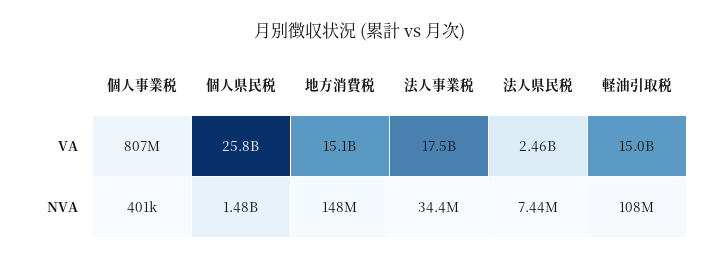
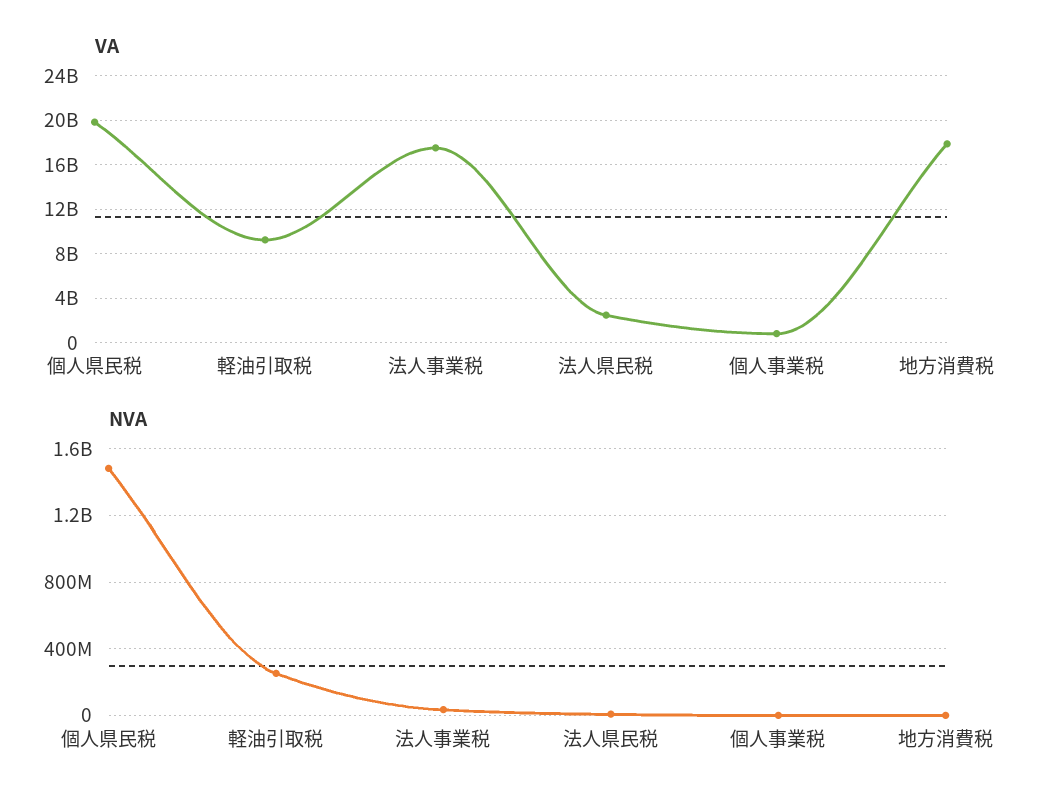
  {
    "VA": {
      "個人事業税": 807000000,
-     "個人県民税": 25800000000,
+     "個人県民税": 20000000000,
-     "地方消費税": 15100000000,
+     "地方消費税": 18000000000,
      "法人事業税": 17500000000,
      "法人県民税": 2460000000,
-     "軽油引取税": 15000000000
+     "軽油引取税": 9000000000
    },
    "NVA": {
      "個人事業税": 401000,
      "個人県民税": 1480000000,
-     "地方消費税": 148000000,
+     "地方消費税": 0,
      "法人事業税": 34400000,
      "法人県民税": 7440000,
-     "軽油引取税": 108000000
+     "軽油引取税": 250000000
    }
  }

